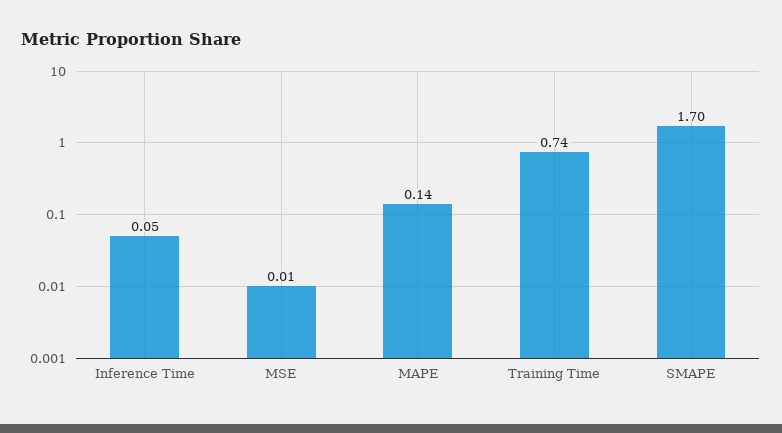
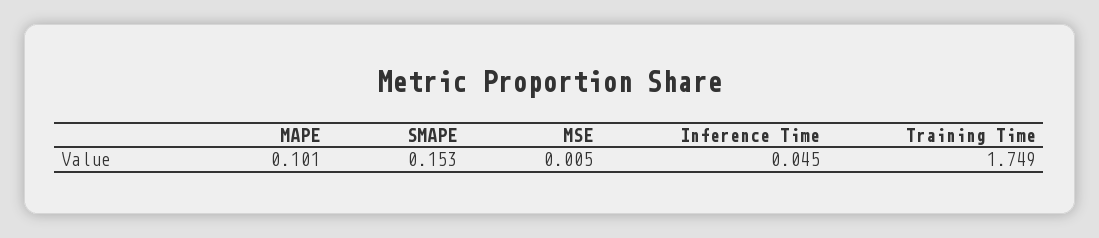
  {
    "Inference Time": 0.045,
    "MSE": 0.005,
-   "MAPE": 0.14,
+   "MAPE": 0.101,
-   "Training Time": 0.74,
+   "Training Time": 1.749,
-   "SMAPE": 1.7
+   "SMAPE": 0.153
  }

